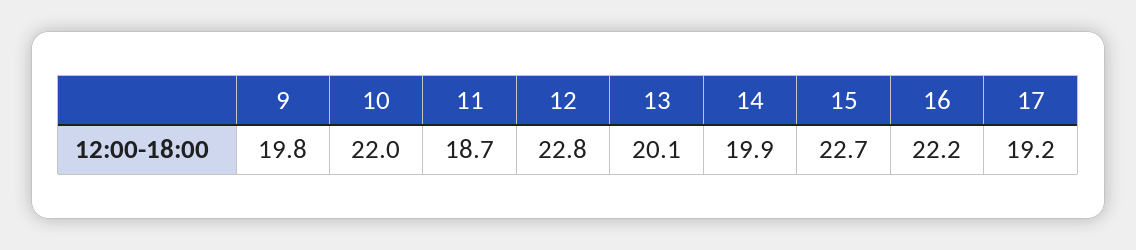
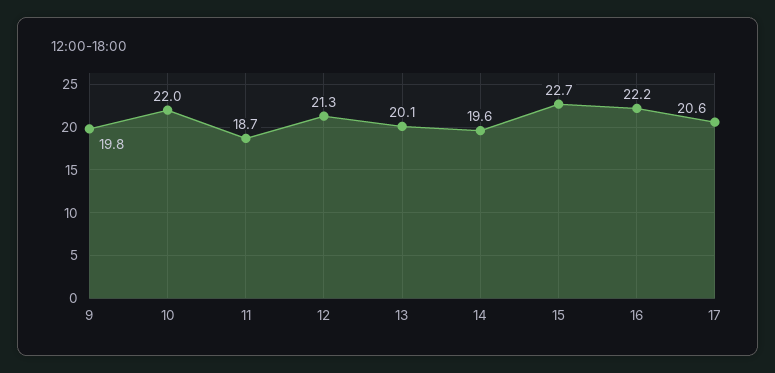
  {
    "9": 19.8,
    "10": 22,
    "11": 18.7,
-   "12": 22.8,
+   "12": 21.3,
    "13": 20.1,
-   "14": 19.9,
+   "14": 19.6,
    "15": 22.7,
    "16": 22.2,
-   "17": 19.2
+   "17": 20.6
  }

